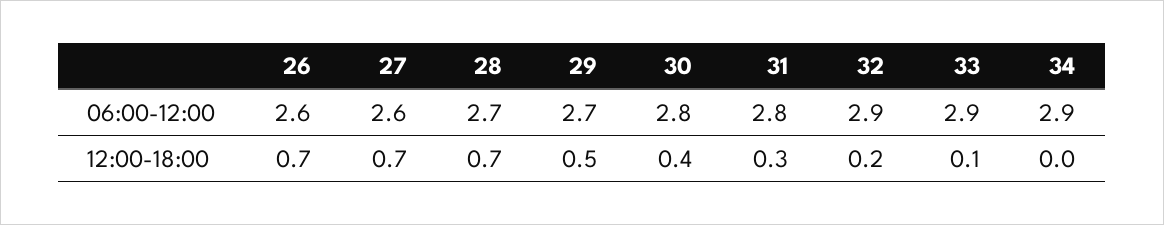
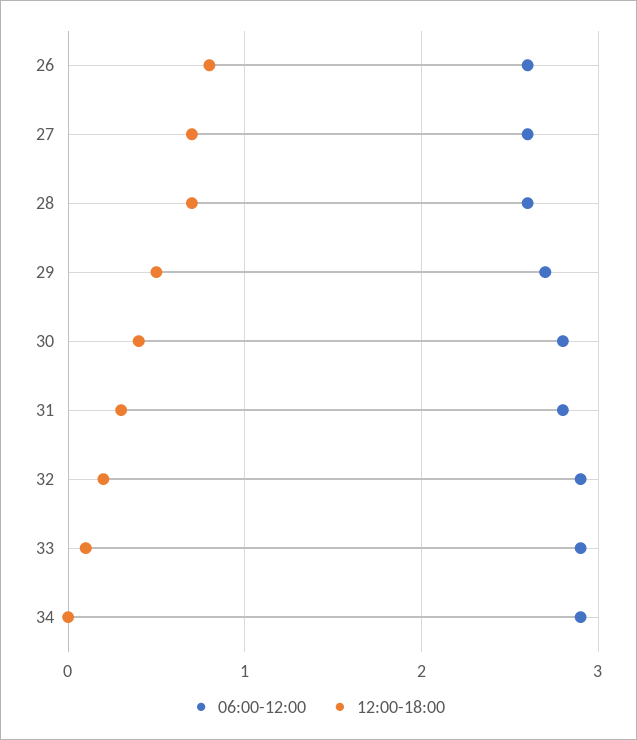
  {
    "06:00-12:00": {
      "26": 2.6,
      "27": 2.6,
-     "28": 2.7,
+     "28": 2.6,
      "29": 2.7,
      "30": 2.8,
      "31": 2.8,
      "32": 2.9,
      "33": 2.9,
      "34": 2.9
    },
    "12:00-18:00": {
-     "26": 0.7,
+     "26": 0.8,
      "27": 0.7,
      "28": 0.7,
      "29": 0.5,
      "30": 0.4,
      "31": 0.3,
      "32": 0.2,
      "33": 0.1,
      "34": 0
    }
  }

